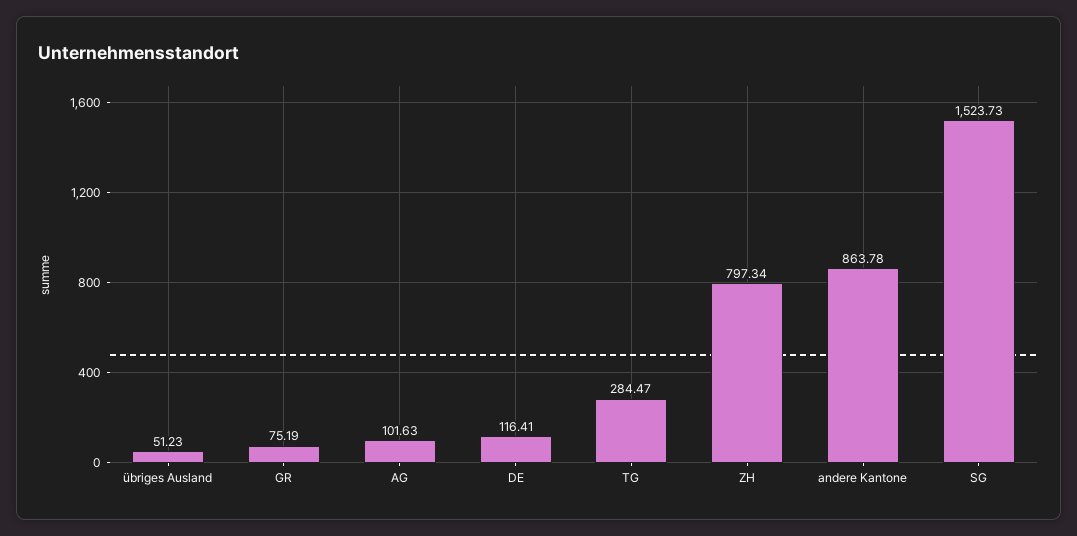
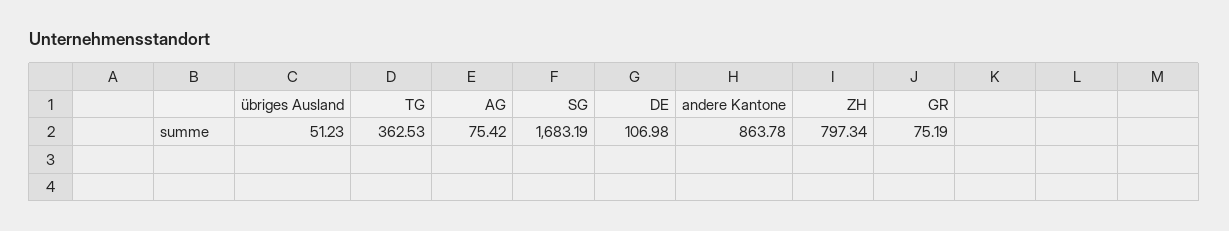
  {
    "übriges Ausland": 51.23,
    "GR": 75.19,
-   "AG": 101.63,
+   "AG": 75.42,
-   "DE": 116.41,
+   "DE": 106.98,
-   "TG": 284.47,
+   "TG": 362.53,
    "ZH": 797.34,
    "andere Kantone": 863.78,
-   "SG": 1523.73
+   "SG": 1683.19
  }

